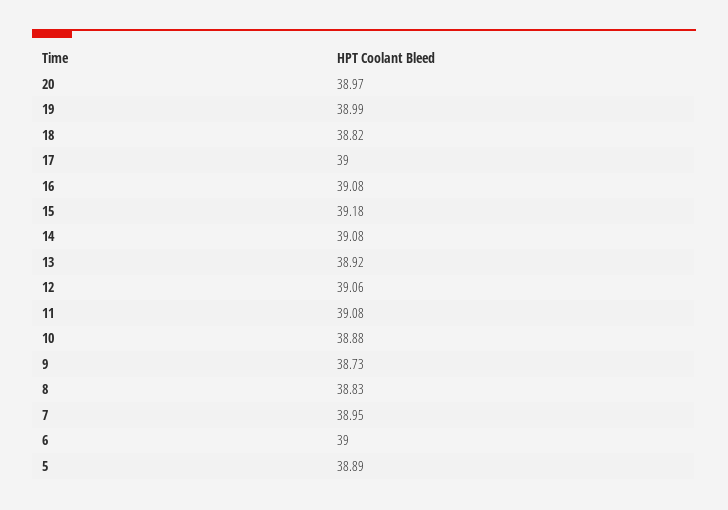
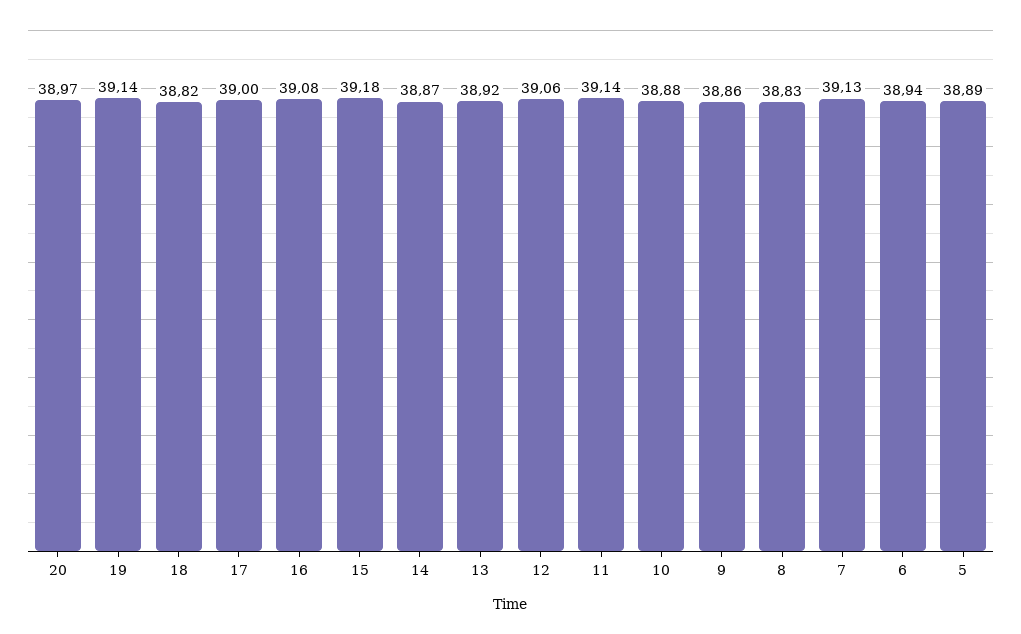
  {
    "20": 38.97,
-   "19": 38.99,
+   "19": 39.14,
    "18": 38.82,
    "17": 39,
    "16": 39.08,
    "15": 39.18,
-   "14": 39.08,
+   "14": 38.87,
    "13": 38.92,
    "12": 39.06,
-   "11": 39.08,
+   "11": 39.14,
    "10": 38.88,
-   "9": 38.73,
+   "9": 38.86,
    "8": 38.83,
-   "7": 38.95,
+   "7": 39.13,
-   "6": 39,
+   "6": 38.94,
    "5": 38.89
  }

